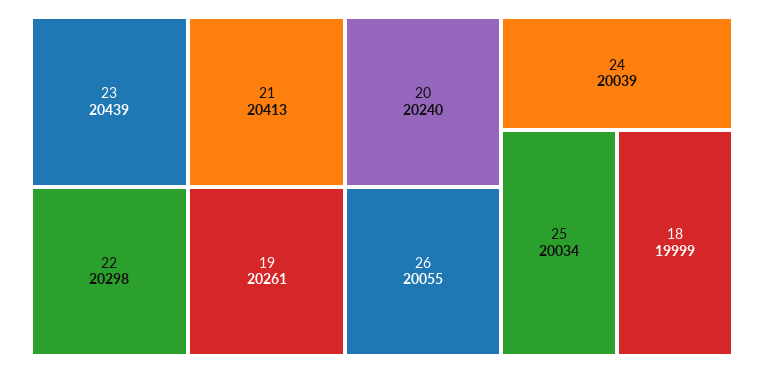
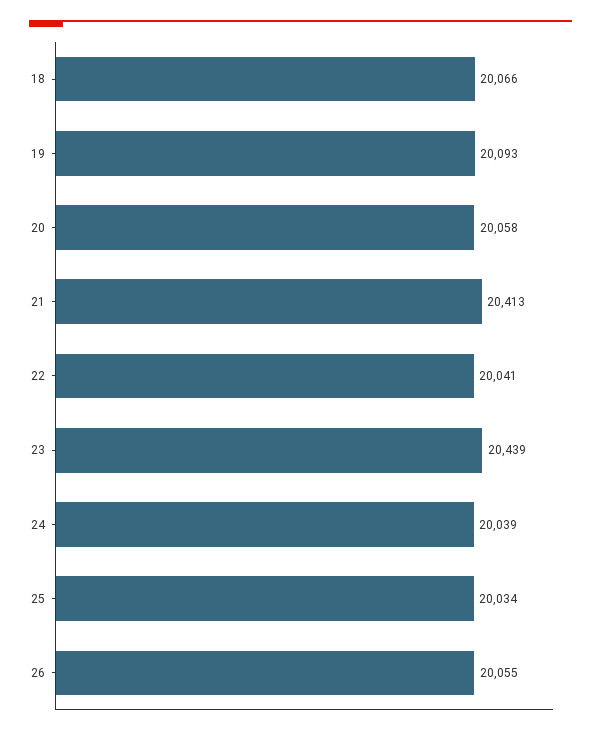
  {
    "23": 20439,
    "21": 20413,
-   "22": 20298,
+   "22": 20041,
-   "19": 20261,
+   "19": 20093,
-   "20": 20240,
+   "20": 20058,
    "26": 20055,
    "24": 20039,
    "25": 20034,
-   "18": 19999
+   "18": 20066
  }

